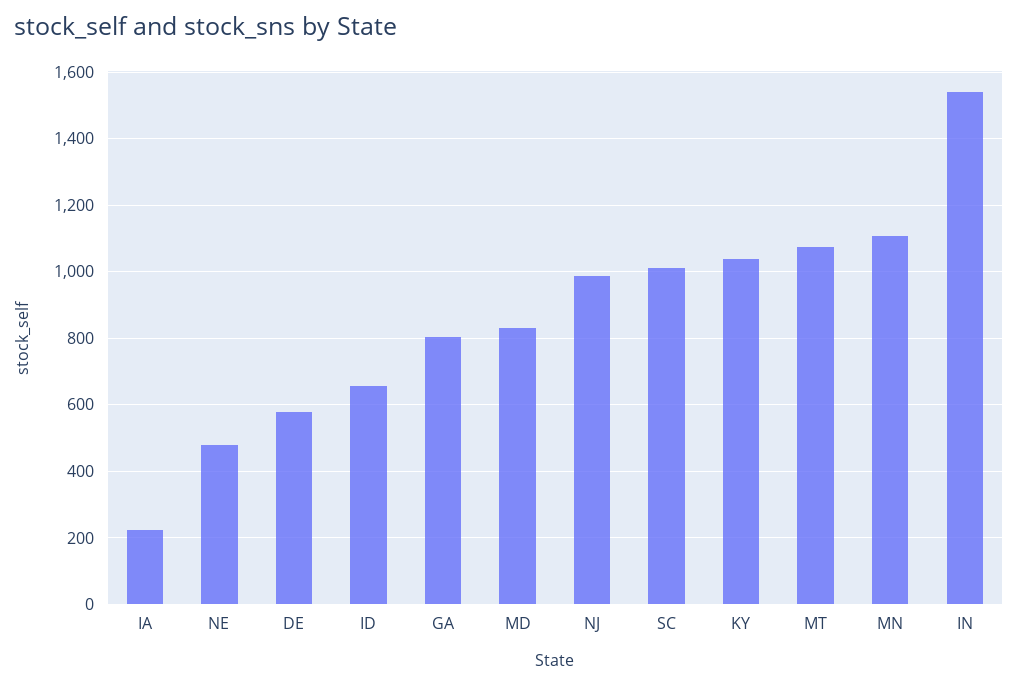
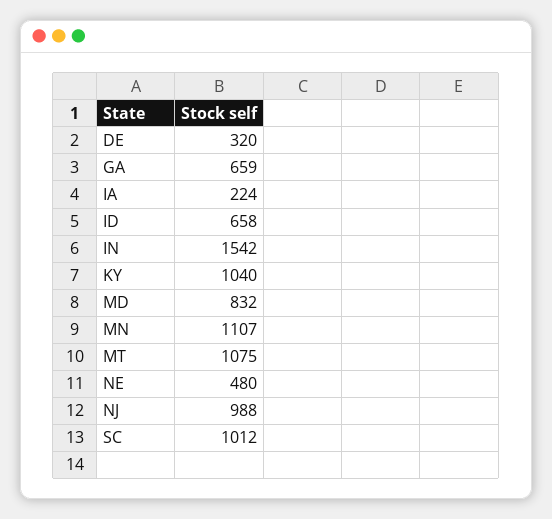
  {
    "IA": 224,
    "NE": 480,
-   "DE": 580,
+   "DE": 320,
    "ID": 658,
-   "GA": 800,
+   "GA": 659,
    "MD": 832,
    "NJ": 988,
    "SC": 1012,
    "KY": 1040,
    "MT": 1075,
    "MN": 1107,
    "IN": 1542
  }

